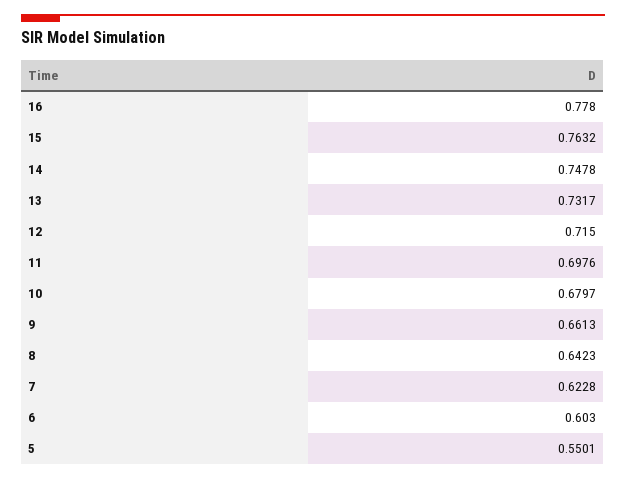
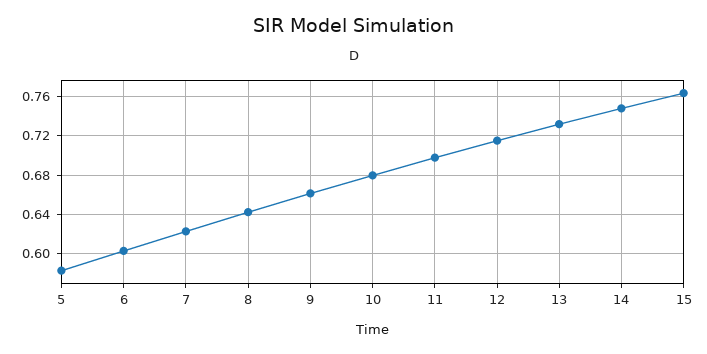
  {
-   "16": 0.778,
    "15": 0.7632,
    "14": 0.7478,
    "13": 0.7317,
    "12": 0.715,
    "11": 0.6976,
    "10": 0.6797,
    "9": 0.6613,
    "8": 0.6423,
    "7": 0.6228,
    "6": 0.603,
-   "5": 0.5501
+   "5": 0.58
  }

